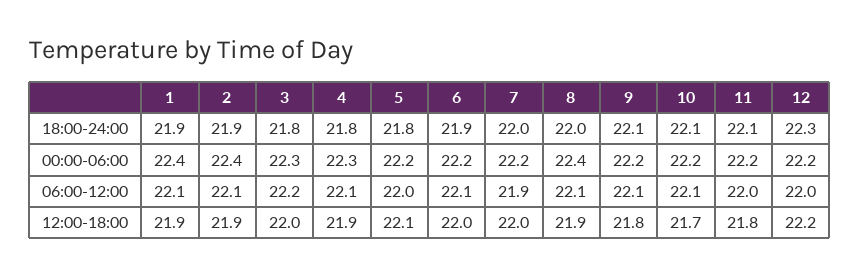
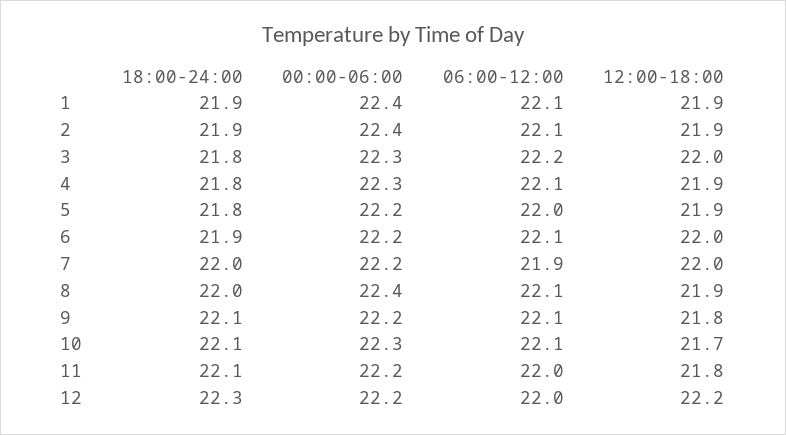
  {
    "1": {
      "18:00-24:00": 21.9,
      "00:00-06:00": 22.4,
      "06:00-12:00": 22.1,
      "12:00-18:00": 21.9
    },
    "2": {
      "18:00-24:00": 21.9,
      "00:00-06:00": 22.4,
      "06:00-12:00": 22.1,
      "12:00-18:00": 21.9
    },
    "3": {
      "18:00-24:00": 21.8,
      "00:00-06:00": 22.3,
      "06:00-12:00": 22.2,
      "12:00-18:00": 22
    },
    "4": {
      "18:00-24:00": 21.8,
      "00:00-06:00": 22.3,
      "06:00-12:00": 22.1,
      "12:00-18:00": 21.9
    },
    "5": {
      "18:00-24:00": 21.8,
      "00:00-06:00": 22.2,
      "06:00-12:00": 22,
-     "12:00-18:00": 22.1
+     "12:00-18:00": 21.9
    },
    "6": {
      "18:00-24:00": 21.9,
      "00:00-06:00": 22.2,
      "06:00-12:00": 22.1,
      "12:00-18:00": 22
    },
    "7": {
      "18:00-24:00": 22,
      "00:00-06:00": 22.2,
      "06:00-12:00": 21.9,
      "12:00-18:00": 22
    },
    "8": {
      "18:00-24:00": 22,
      "00:00-06:00": 22.4,
      "06:00-12:00": 22.1,
      "12:00-18:00": 21.9
    },
    "9": {
      "18:00-24:00": 22.1,
      "00:00-06:00": 22.2,
      "06:00-12:00": 22.1,
      "12:00-18:00": 21.8
    },
    "10": {
      "18:00-24:00": 22.1,
-     "00:00-06:00": 22.2,
+     "00:00-06:00": 22.3,
      "06:00-12:00": 22.1,
      "12:00-18:00": 21.7
    },
    "11": {
      "18:00-24:00": 22.1,
      "00:00-06:00": 22.2,
      "06:00-12:00": 22,
      "12:00-18:00": 21.8
    },
    "12": {
      "18:00-24:00": 22.3,
      "00:00-06:00": 22.2,
      "06:00-12:00": 22,
      "12:00-18:00": 22.2
    }
  }

